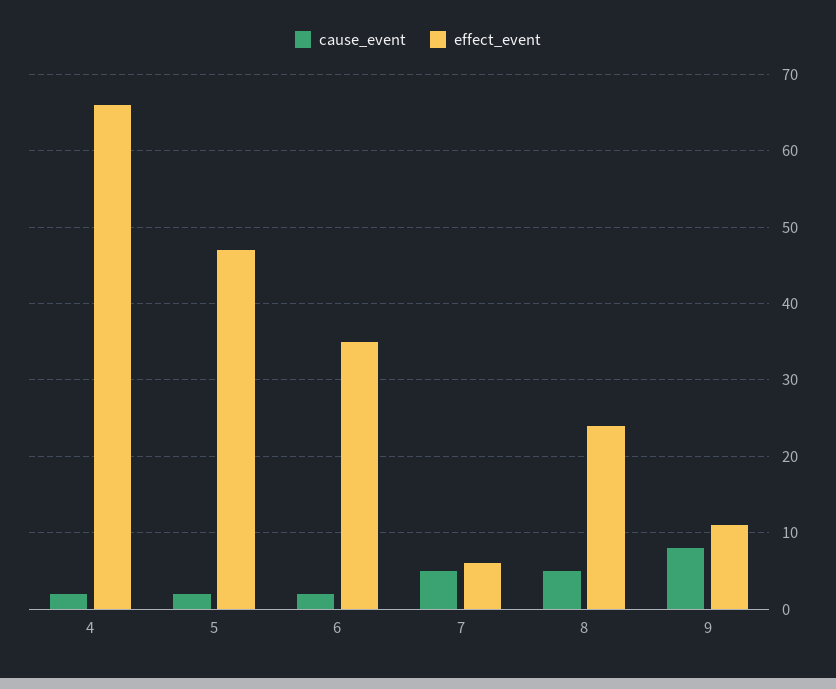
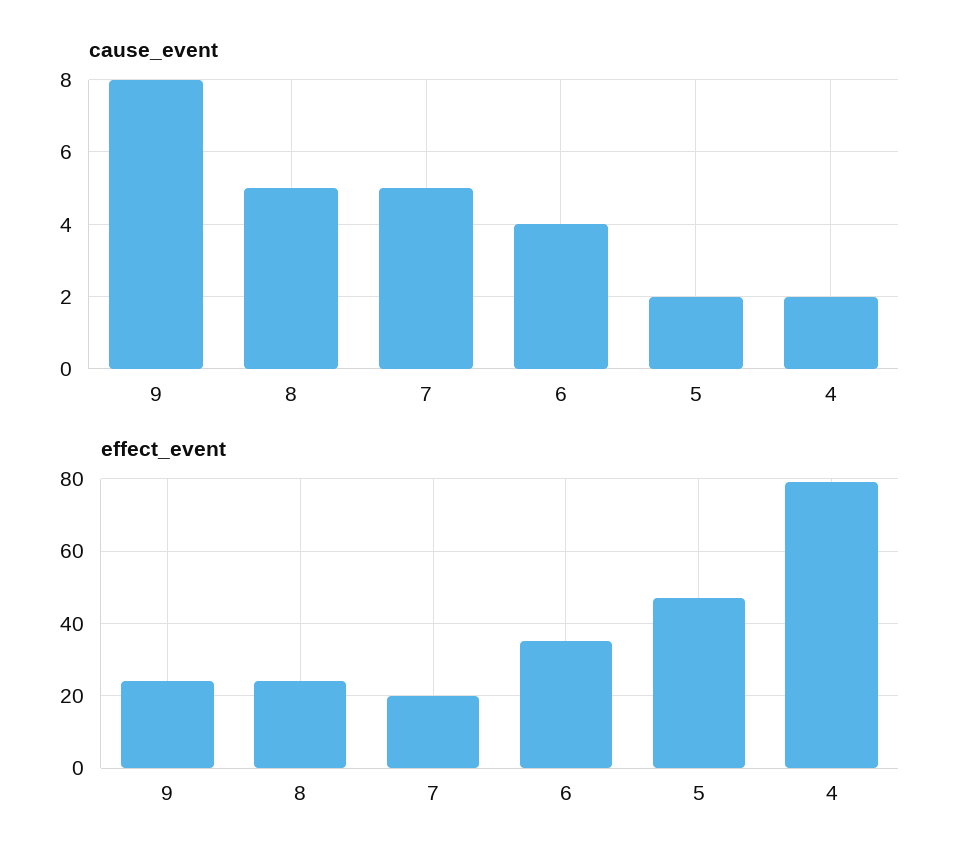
  {
    "cause_event": {
      "4": 2,
      "5": 2,
-     "6": 2,
+     "6": 4,
      "7": 5,
      "8": 5,
      "9": 8
    },
    "effect_event": {
-     "4": 66,
+     "4": 80,
      "5": 47,
      "6": 35,
-     "7": 6,
+     "7": 20,
      "8": 24,
-     "9": 11
+     "9": 25
    }
  }

